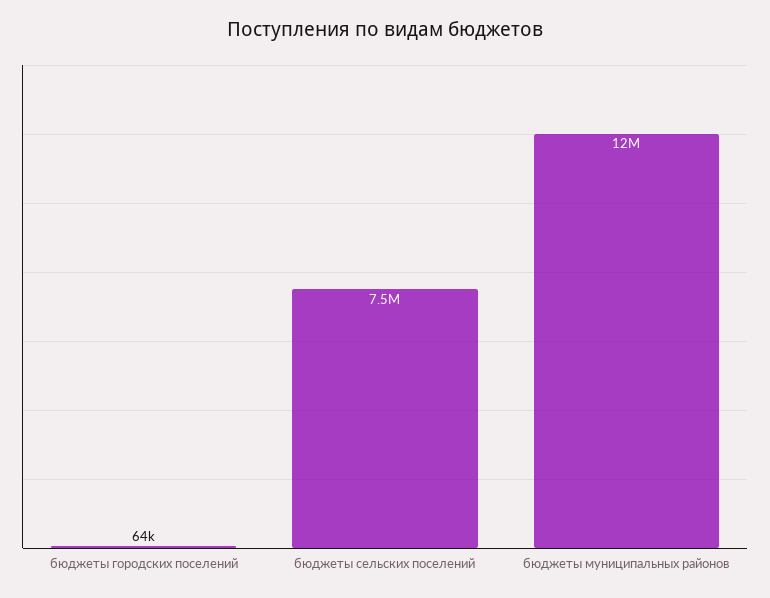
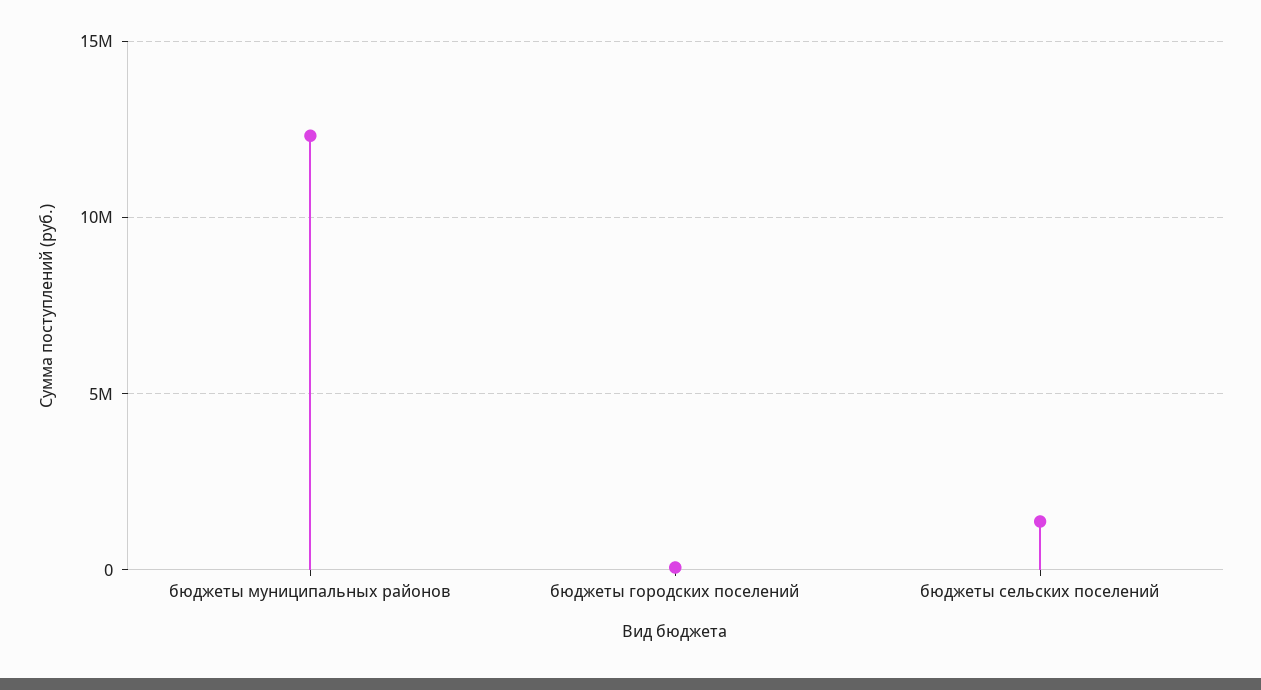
  {
    "бюджеты городских поселений": 64000,
-   "бюджеты сельских поселений": 7500000,
+   "бюджеты сельских поселений": 1500000,
    "бюджеты муниципальных районов": 12000000
  }

